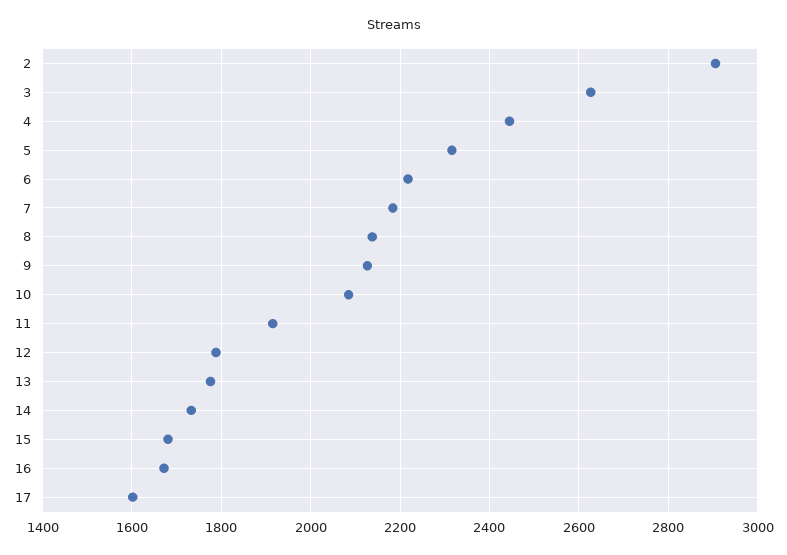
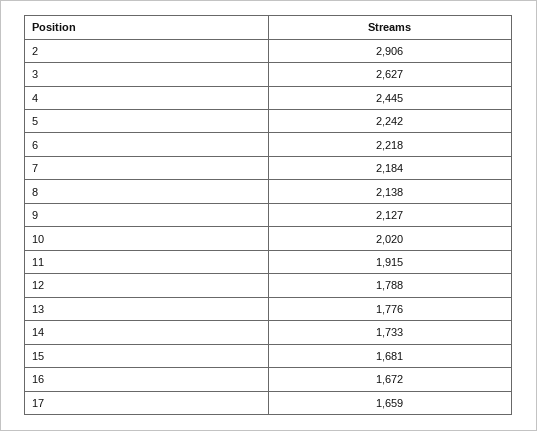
  {
    "2": 2906,
    "3": 2627,
    "4": 2445,
-   "5": 2320,
+   "5": 2242,
    "6": 2218,
    "7": 2184,
    "8": 2138,
    "9": 2127,
-   "10": 2080,
+   "10": 2020,
    "11": 1915,
    "12": 1788,
    "13": 1776,
    "14": 1733,
    "15": 1681,
    "16": 1672,
-   "17": 1600
+   "17": 1659
  }

